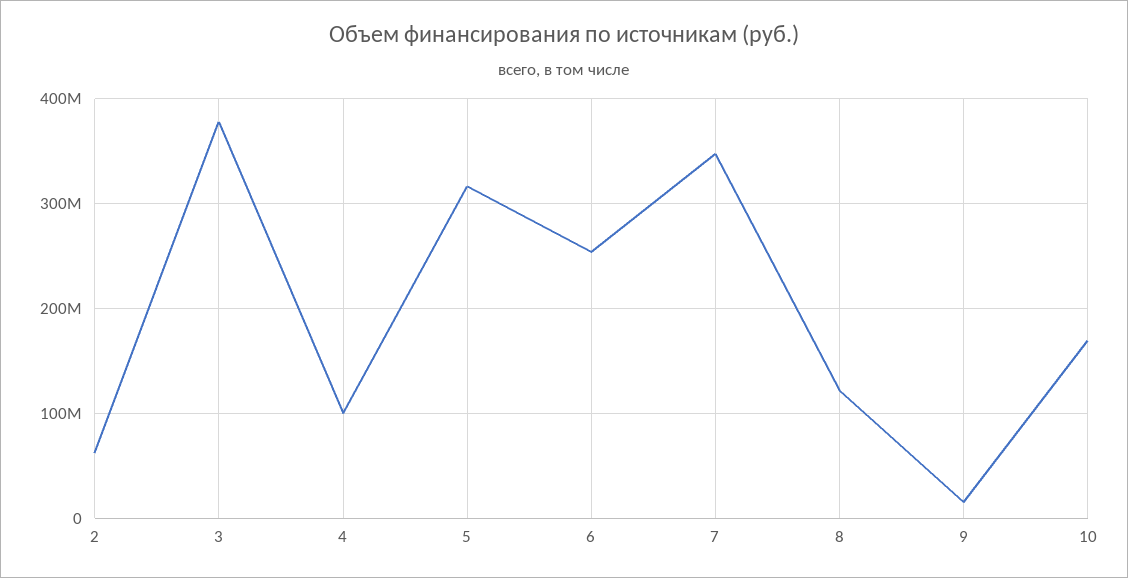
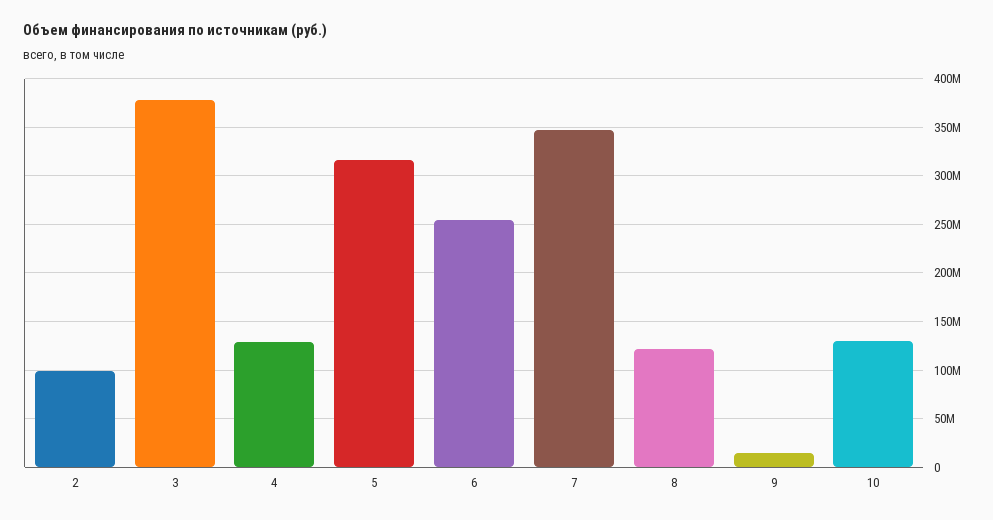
  {
-   "2": 60000000,
+   "2": 100000000,
    "3": 380000000,
-   "4": 100000000,
+   "4": 130000000,
    "5": 320000000,
    "6": 250000000,
    "7": 350000000,
    "8": 120000000,
    "9": 20000000,
-   "10": 170000000
+   "10": 130000000
  }

